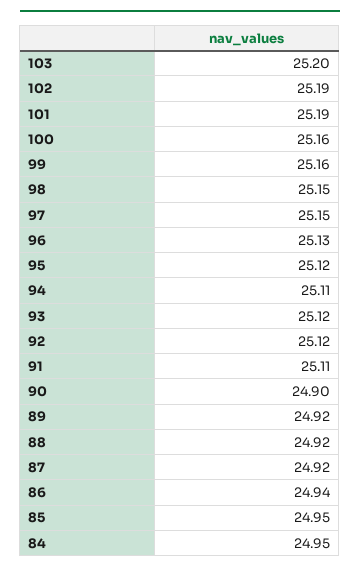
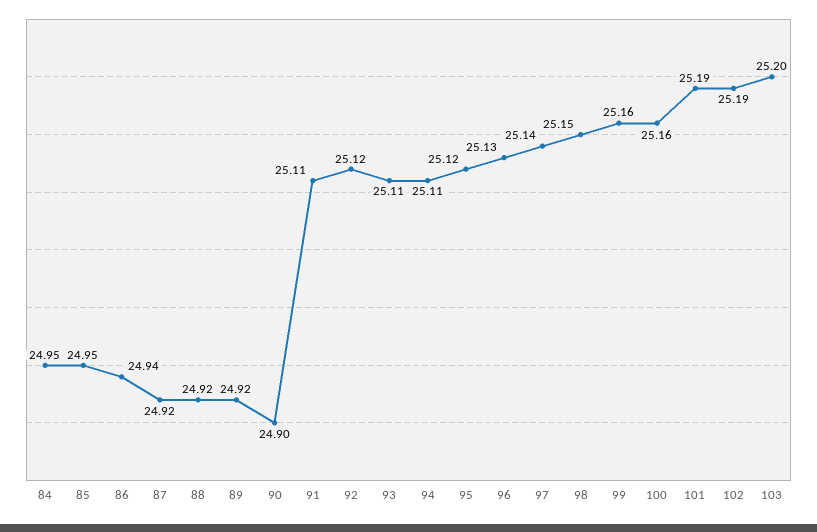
  {
    "103": 25.2,
    "102": 25.19,
    "101": 25.19,
    "100": 25.16,
    "99": 25.16,
    "98": 25.15,
-   "97": 25.15,
+   "97": 25.14,
    "96": 25.13,
    "95": 25.12,
    "94": 25.11,
-   "93": 25.12,
+   "93": 25.11,
    "92": 25.12,
    "91": 25.11,
    "90": 24.9,
    "89": 24.92,
    "88": 24.92,
    "87": 24.92,
    "86": 24.94,
    "85": 24.95,
    "84": 24.95
  }

